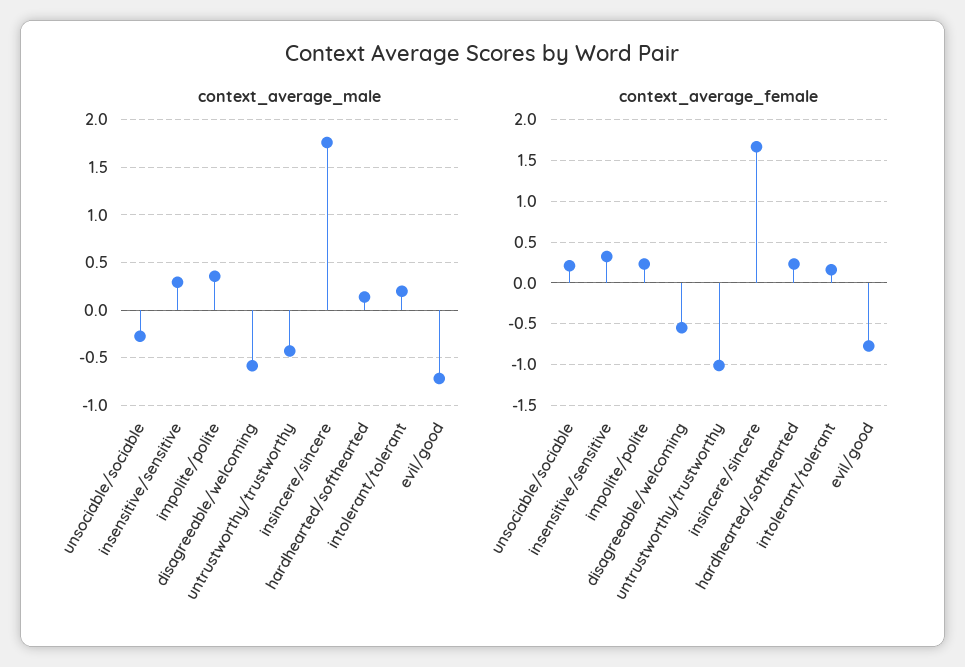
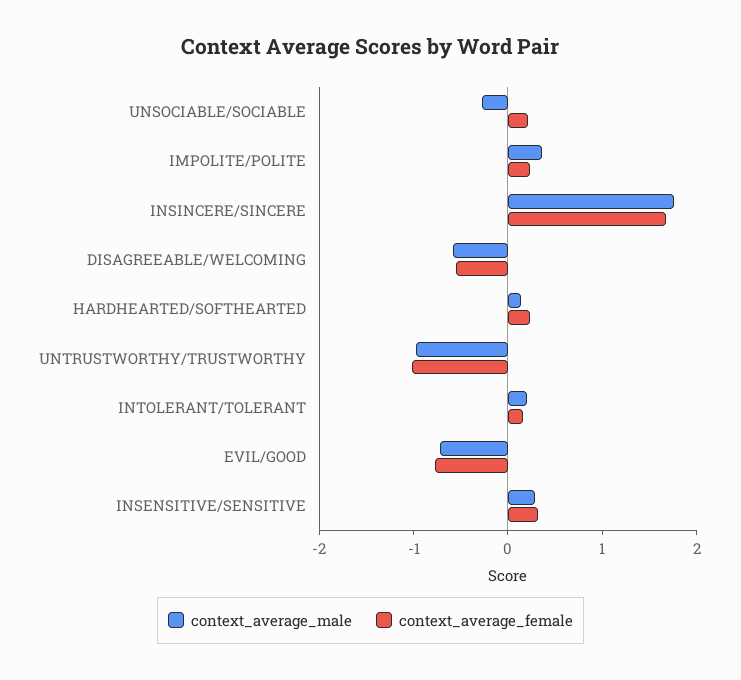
  {
    "context_average_male": {
      "unsociable/sociable": -0.3,
      "insensitive/sensitive": 0.3,
      "impolite/polite": 0.4,
      "disagreeable/welcoming": -0.6,
-     "untrustworthy/trustworthy": -0.4,
+     "untrustworthy/trustworthy": -1,
      "insincere/sincere": 1.8,
      "hardhearted/softhearted": 0.1,
      "intolerant/tolerant": 0.2,
      "evil/good": -0.7
    },
    "context_average_female": {
      "unsociable/sociable": 0.2,
      "insensitive/sensitive": 0.3,
      "impolite/polite": 0.2,
      "disagreeable/welcoming": -0.5,
      "untrustworthy/trustworthy": -1,
      "insincere/sincere": 1.7,
      "hardhearted/softhearted": 0.2,
      "intolerant/tolerant": 0.2,
      "evil/good": -0.8
    }
  }

